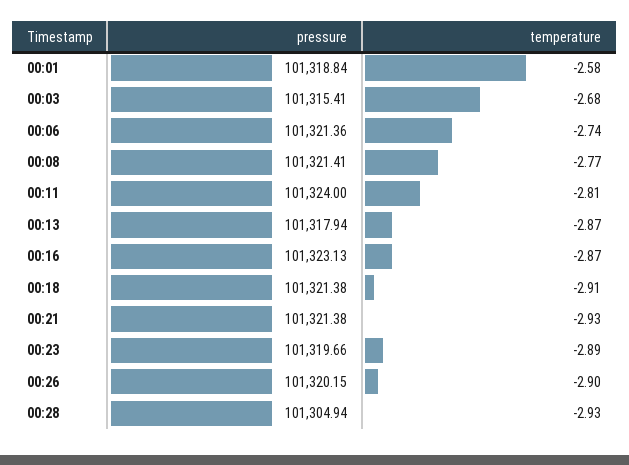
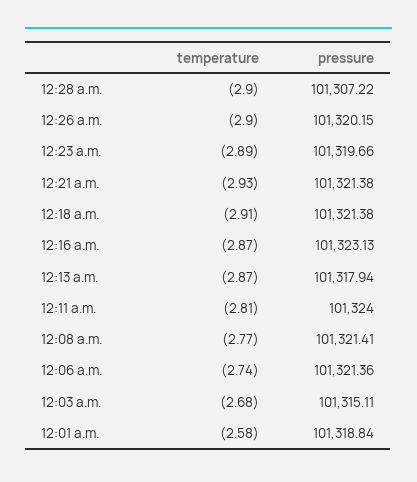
  {
    "pressure": {
      "00:01": 101318.84,
-     "00:03": 101315.41,
+     "00:03": 101315.11,
      "00:06": 101321.36,
      "00:08": 101321.41,
      "00:11": 101324,
      "00:13": 101317.94,
      "00:16": 101323.13,
      "00:18": 101321.38,
      "00:21": 101321.38,
      "00:23": 101319.66,
      "00:26": 101320.15,
-     "00:28": 101304.94
+     "00:28": 101307.22
    },
    "temperature": {
      "00:01": -2.58,
      "00:03": -2.68,
      "00:06": -2.74,
      "00:08": -2.77,
      "00:11": -2.81,
      "00:13": -2.87,
      "00:16": -2.87,
      "00:18": -2.91,
      "00:21": -2.93,
      "00:23": -2.89,
      "00:26": -2.9,
-     "00:28": -2.93
+     "00:28": -2.9
    }
  }

